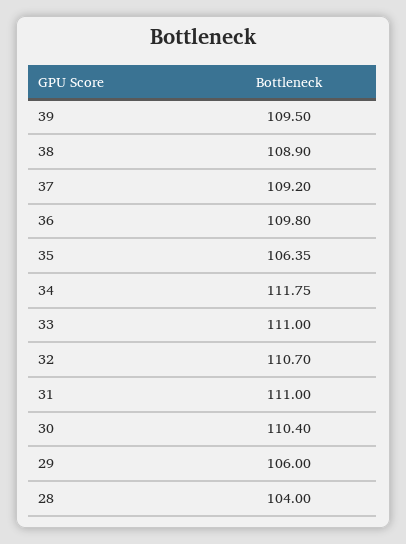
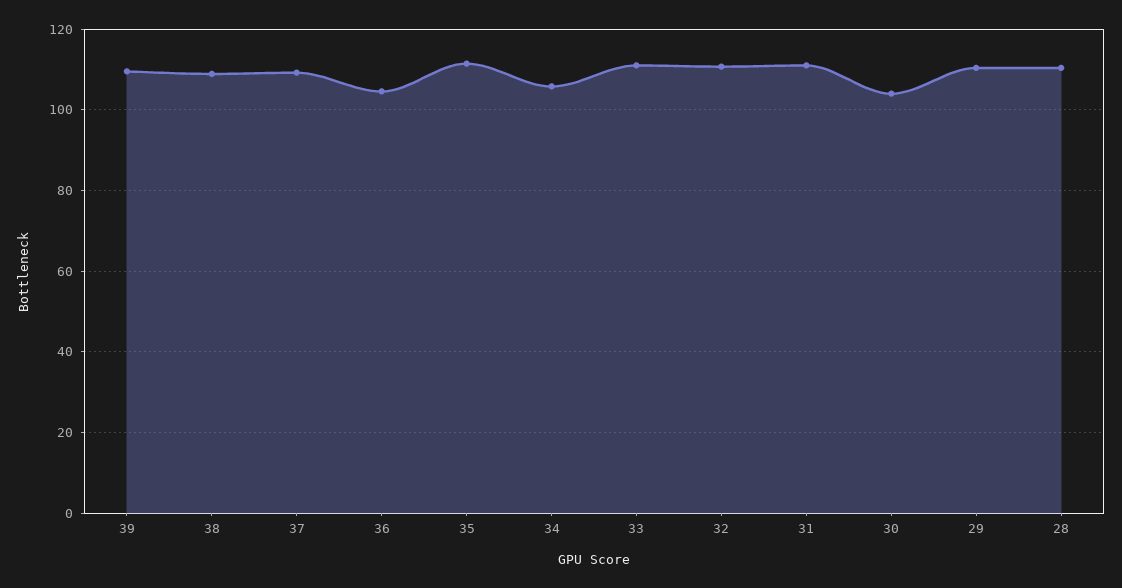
  {
    "39": 109.5,
    "38": 108.9,
    "37": 109.2,
-   "36": 109.8,
+   "36": 104,
-   "35": 106.35,
+   "35": 112,
-   "34": 111.75,
+   "34": 106,
    "33": 111,
    "32": 110.7,
    "31": 111,
-   "30": 110.4,
+   "30": 104,
-   "29": 106,
+   "29": 110,
-   "28": 104
+   "28": 110
  }

